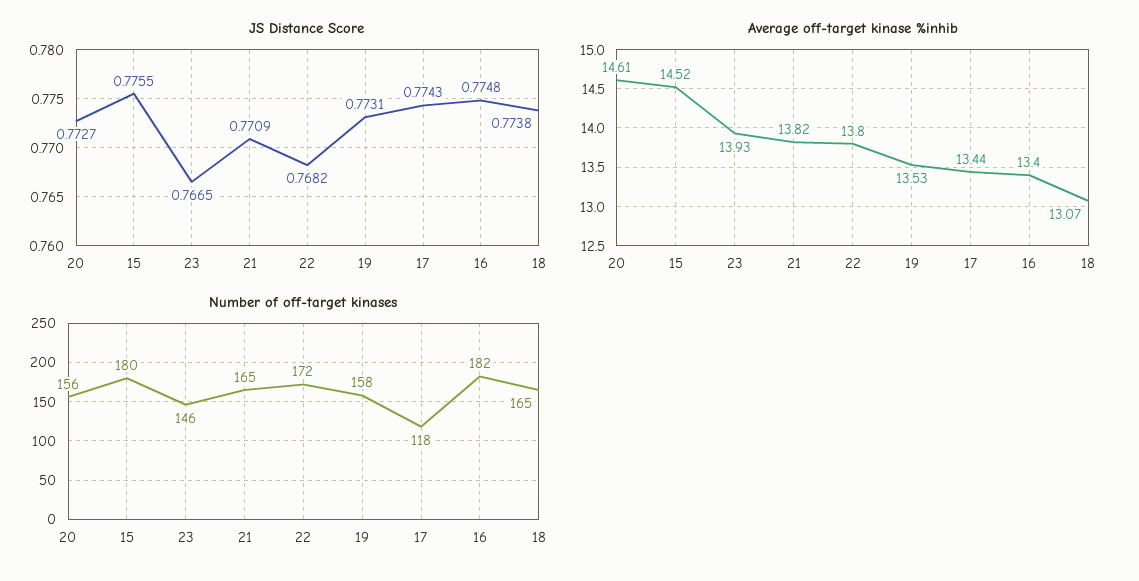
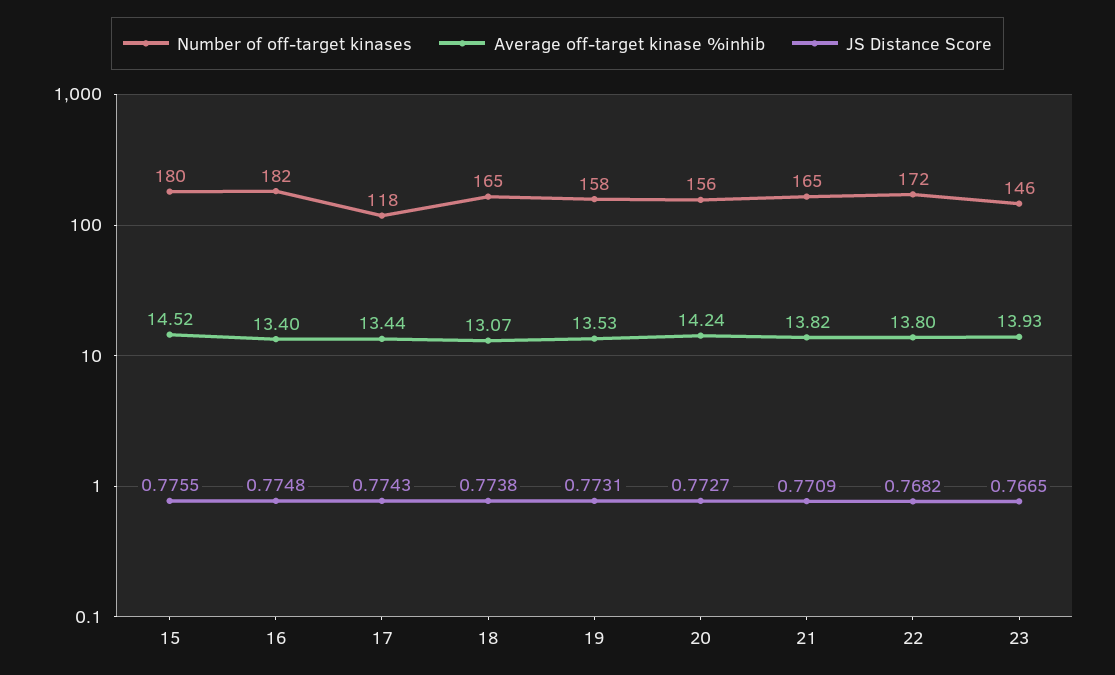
  {
    "JS Distance Score": {
      "20": 0.7727,
      "15": 0.7755,
      "23": 0.7665,
      "21": 0.7709,
      "22": 0.7682,
      "19": 0.7731,
      "17": 0.7743,
      "16": 0.7748,
      "18": 0.7738
    },
    "Average off-target kinase %inhib": {
-     "20": 14.61,
+     "20": 14.24,
      "15": 14.52,
      "23": 13.93,
      "21": 13.82,
      "22": 13.8,
      "19": 13.53,
      "17": 13.44,
      "16": 13.4,
      "18": 13.07
    },
    "Number of off-target kinases": {
      "20": 156,
      "15": 180,
      "23": 146,
      "21": 165,
      "22": 172,
      "19": 158,
      "17": 118,
      "16": 182,
      "18": 165
    }
  }

